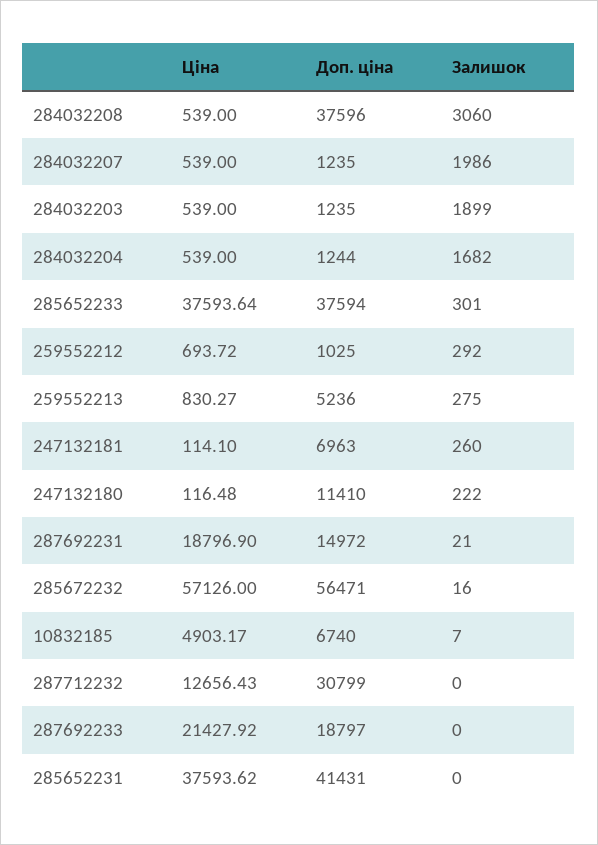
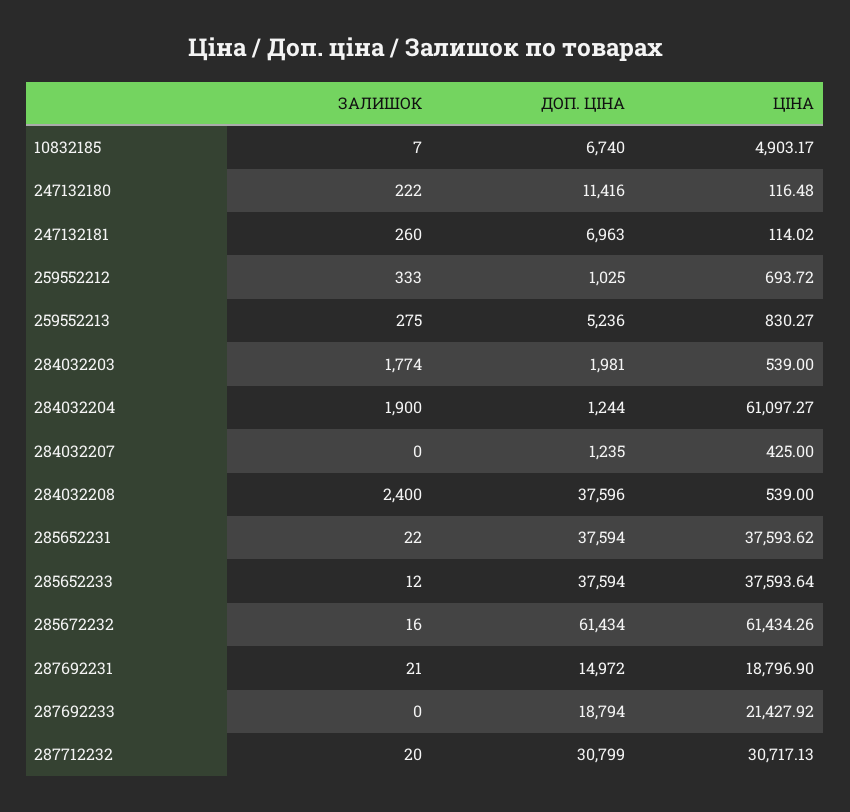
  {
    "Ціна": {
      "284032208": 539,
-     "284032207": 539,
+     "284032207": 425,
      "284032203": 539,
-     "284032204": 539,
+     "284032204": 61097.27,
      "285652233": 37593.64,
      "259552212": 693.72,
      "259552213": 830.27,
-     "247132181": 114.1,
+     "247132181": 114.02,
      "247132180": 116.48,
      "287692231": 18796.9,
-     "285672232": 57126,
+     "285672232": 61434.26,
      "10832185": 4903.17,
-     "287712232": 12656.43,
+     "287712232": 30717.13,
      "287692233": 21427.92,
      "285652231": 37593.62
    },
    "Доп. ціна": {
      "284032208": 37596,
      "284032207": 1235,
-     "284032203": 1235,
+     "284032203": 1981,
      "284032204": 1244,
      "285652233": 37594,
      "259552212": 1025,
      "259552213": 5236,
      "247132181": 6963,
-     "247132180": 11410,
+     "247132180": 11416,
      "287692231": 14972,
-     "285672232": 56471,
+     "285672232": 61434,
      "10832185": 6740,
      "287712232": 30799,
-     "287692233": 18797,
+     "287692233": 18794,
-     "285652231": 41431
+     "285652231": 37594
    },
    "Залишок": {
-     "284032208": 3060,
+     "284032208": 2400,
-     "284032207": 1986,
+     "284032207": 0,
-     "284032203": 1899,
+     "284032203": 1774,
-     "284032204": 1682,
+     "284032204": 1900,
-     "285652233": 301,
+     "285652233": 12,
-     "259552212": 292,
+     "259552212": 333,
      "259552213": 275,
      "247132181": 260,
      "247132180": 222,
      "287692231": 21,
      "285672232": 16,
      "10832185": 7,
-     "287712232": 0,
+     "287712232": 20,
      "287692233": 0,
-     "285652231": 0
+     "285652231": 22
    }
  }

